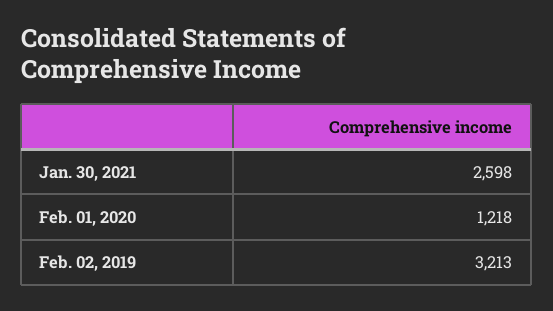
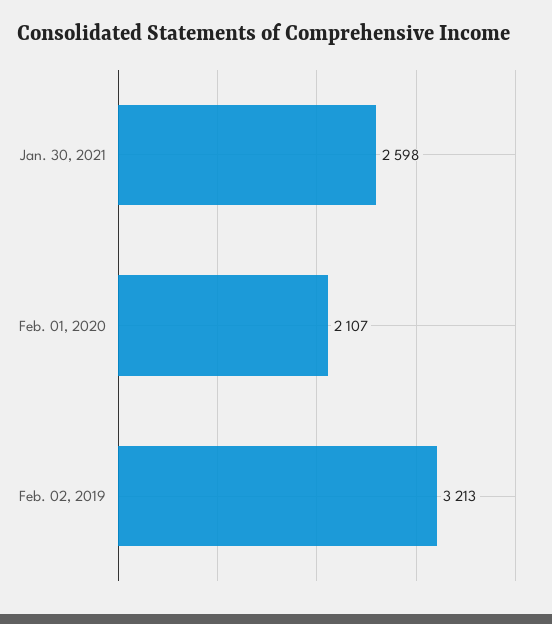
  {
    "Jan. 30, 2021": 2598,
-   "Feb. 01, 2020": 1218,
+   "Feb. 01, 2020": 2107,
    "Feb. 02, 2019": 3213
  }

